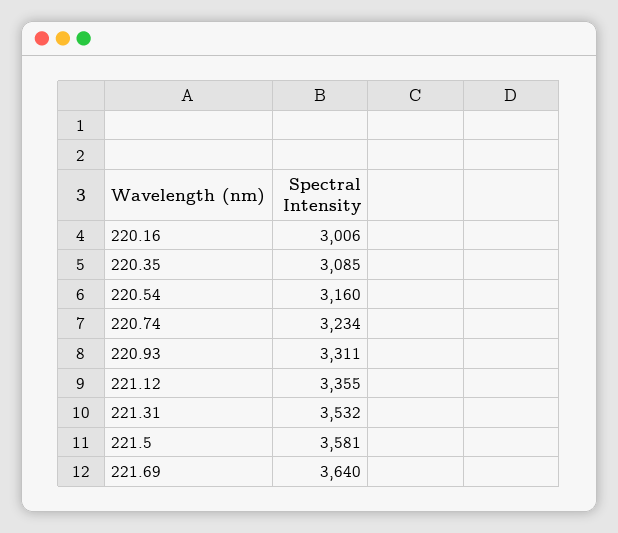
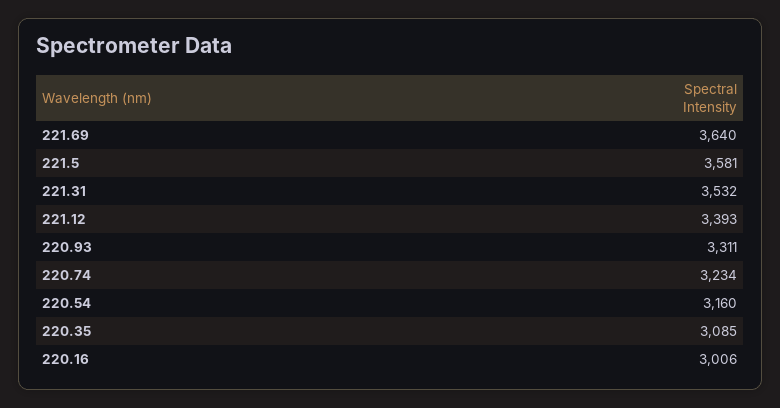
  {
    "220.16": 3006,
    "220.35": 3085,
    "220.54": 3160,
    "220.74": 3234,
    "220.93": 3311,
-   "221.12": 3355,
+   "221.12": 3393,
    "221.31": 3532,
    "221.5": 3581,
    "221.69": 3640
  }

